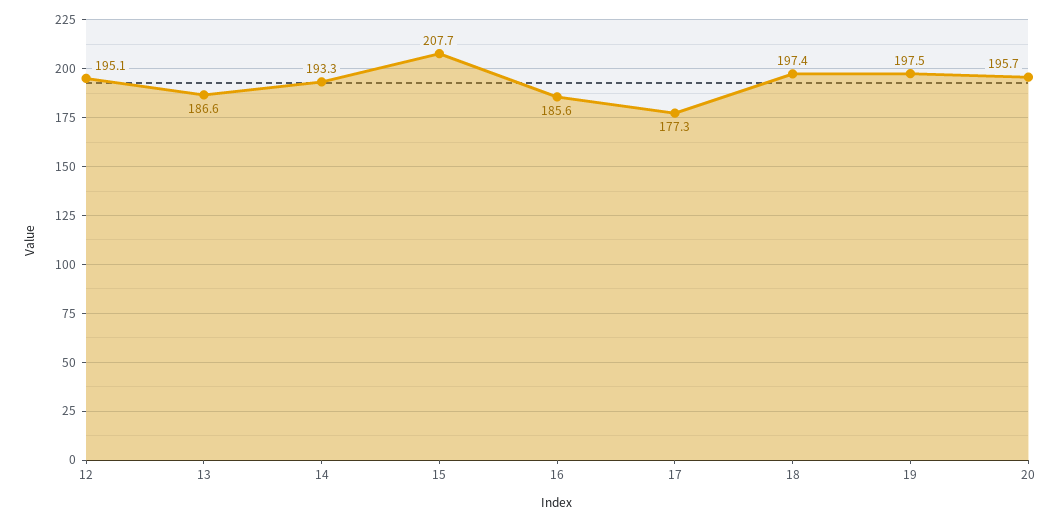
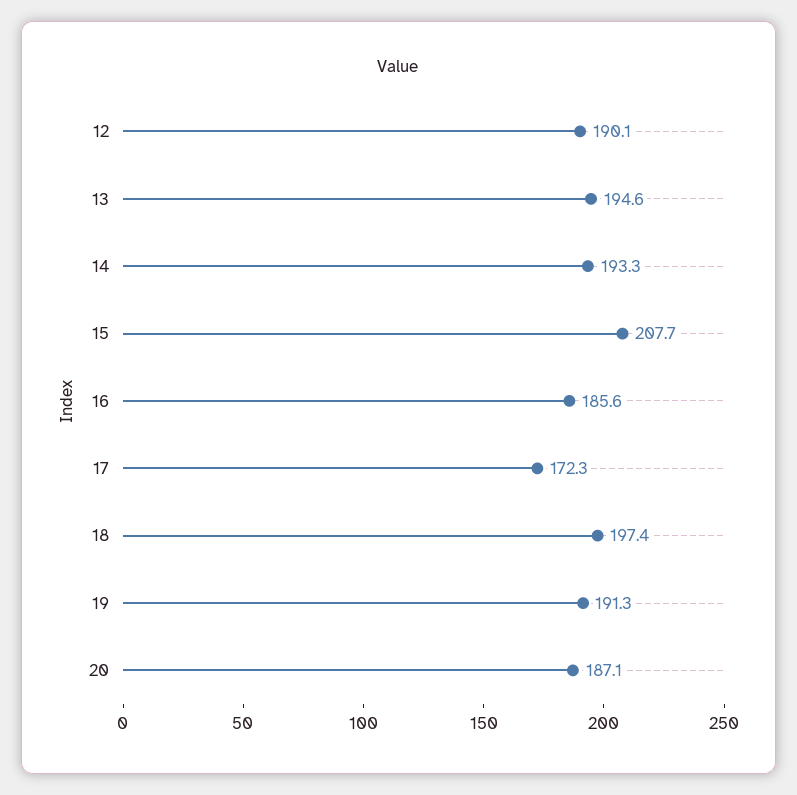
  {
-   "12": 195.1,
+   "12": 190.1,
-   "13": 186.6,
+   "13": 194.6,
    "14": 193.3,
    "15": 207.7,
    "16": 185.6,
-   "17": 177.3,
+   "17": 172.3,
    "18": 197.4,
-   "19": 197.5,
+   "19": 191.3,
-   "20": 195.7
+   "20": 187.1
  }

